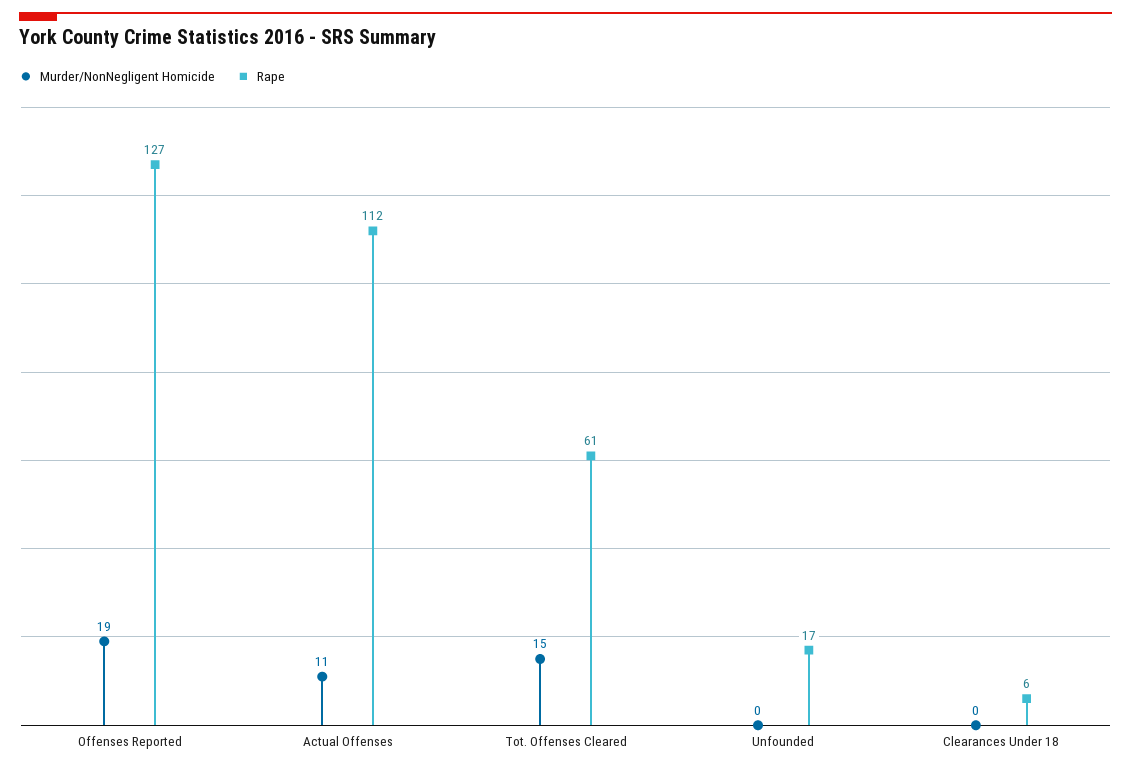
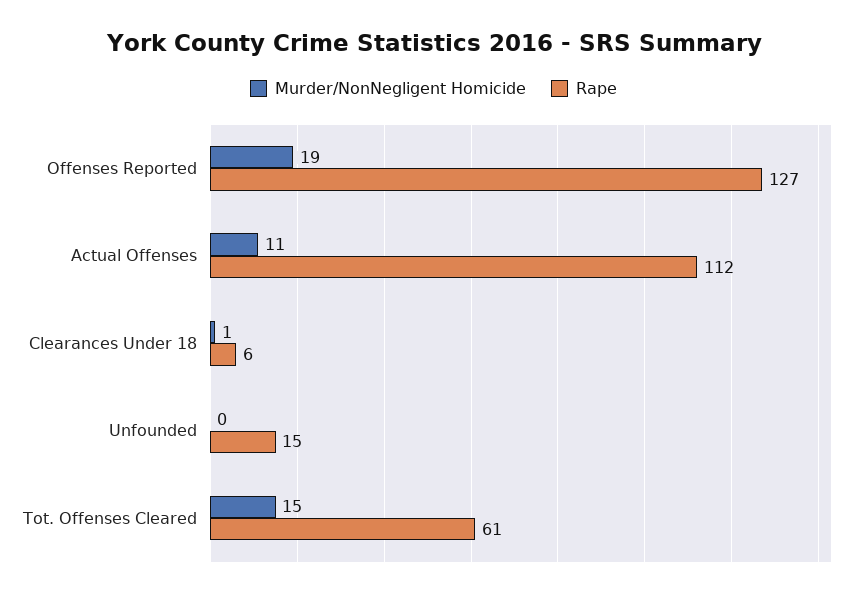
  {
    "Murder/NonNegligent Homicide": {
      "Offenses Reported": 19,
      "Actual Offenses": 11,
      "Tot. Offenses Cleared": 15,
      "Unfounded": 0,
-     "Clearances Under 18": 0
+     "Clearances Under 18": 1
    },
    "Rape": {
      "Offenses Reported": 127,
      "Actual Offenses": 112,
      "Tot. Offenses Cleared": 61,
-     "Unfounded": 17,
+     "Unfounded": 15,
      "Clearances Under 18": 6
    }
  }

